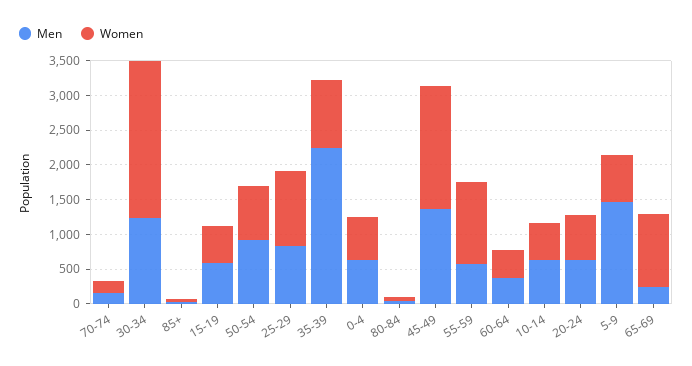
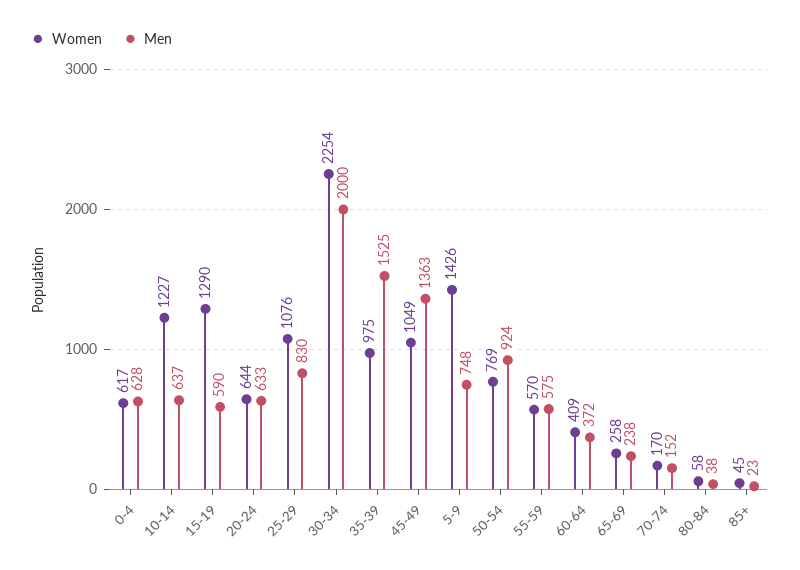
  {
    "Men": {
      "70-74": 152,
-     "30-34": 1250,
+     "30-34": 2000,
      "85+": 23,
      "15-19": 590,
      "50-54": 924,
      "25-29": 830,
-     "35-39": 2250,
+     "35-39": 1525,
      "0-4": 628,
      "80-84": 38,
      "45-49": 1363,
      "55-59": 575,
      "60-64": 372,
      "10-14": 637,
      "20-24": 633,
-     "5-9": 1500,
+     "5-9": 748,
      "65-69": 238
    },
    "Women": {
      "70-74": 170,
      "30-34": 2254,
      "85+": 45,
-     "15-19": 500,
+     "15-19": 1290,
      "50-54": 769,
      "25-29": 1076,
      "35-39": 975,
      "0-4": 617,
      "80-84": 58,
-     "45-49": 1750,
+     "45-49": 1049,
-     "55-59": 1250,
+     "55-59": 570,
      "60-64": 409,
-     "10-14": 500,
+     "10-14": 1227,
      "20-24": 644,
-     "5-9": 750,
+     "5-9": 1426,
-     "65-69": 1000
+     "65-69": 258
    }
  }

